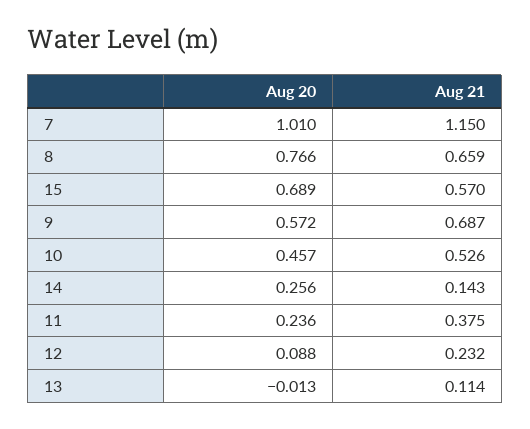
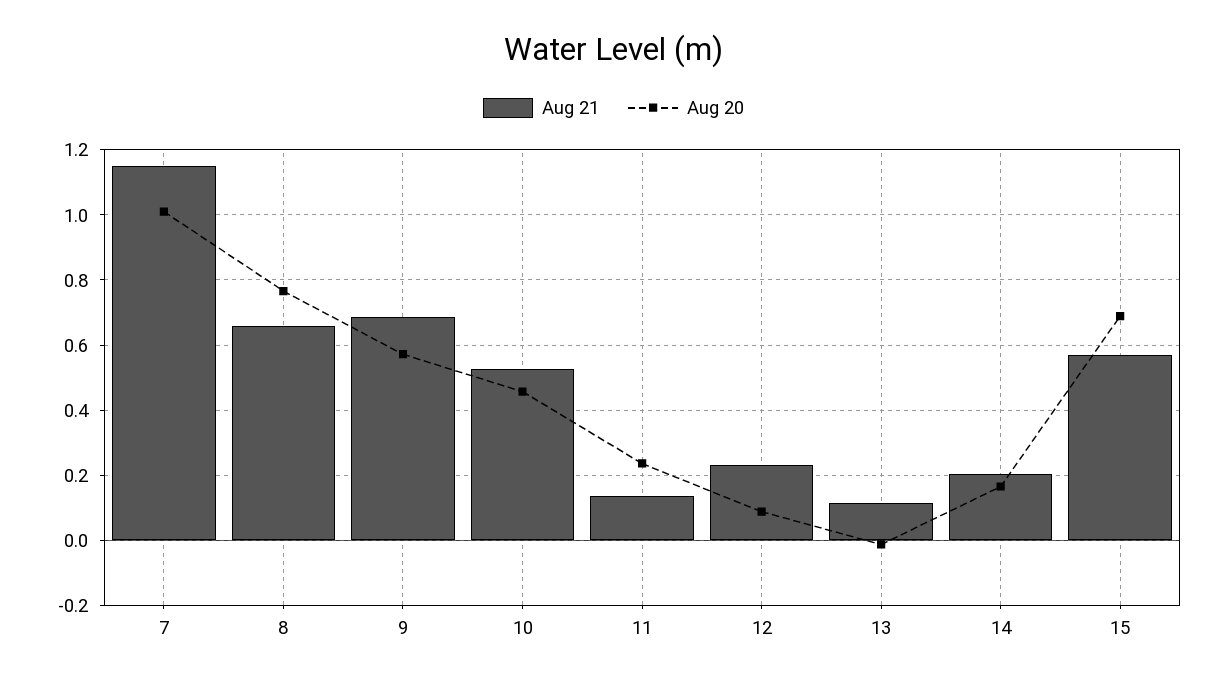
  {
    "Aug 20": {
      "7": 1.01,
      "8": 0.766,
      "15": 0.689,
      "9": 0.572,
      "10": 0.457,
-     "14": 0.256,
+     "14": 0.16,
      "11": 0.236,
      "12": 0.088,
      "13": -0.013
    },
    "Aug 21": {
      "7": 1.15,
      "8": 0.659,
      "15": 0.57,
      "9": 0.687,
      "10": 0.526,
-     "14": 0.143,
+     "14": 0.2,
-     "11": 0.375,
+     "11": 0.14,
      "12": 0.232,
      "13": 0.114
    }
  }

